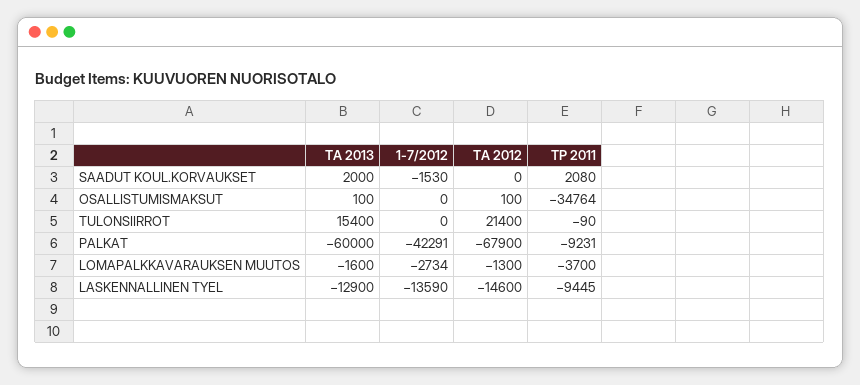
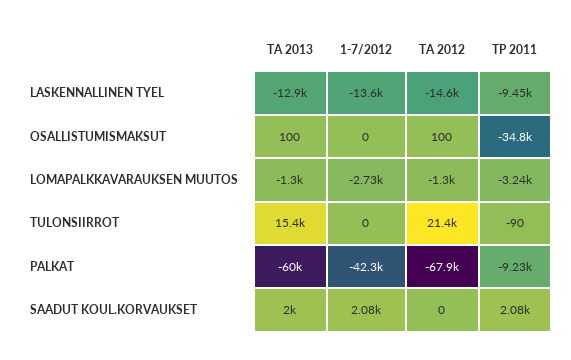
  {
    "TA 2013": {
      "SAADUT KOUL.KORVAUKSET": 2000,
      "OSALLISTUMISMAKSUT": 100,
      "TULONSIIRROT": 15400,
      "PALKAT": -60000,
-     "LOMAPALKKAVARAUKSEN MUUTOS": -1600,
+     "LOMAPALKKAVARAUKSEN MUUTOS": -1300,
      "LASKENNALLINEN TYEL": -12900
    },
    "1-7/2012": {
-     "SAADUT KOUL.KORVAUKSET": -1530,
+     "SAADUT KOUL.KORVAUKSET": 2080,
      "OSALLISTUMISMAKSUT": 0,
      "TULONSIIRROT": 0,
      "PALKAT": -42291,
      "LOMAPALKKAVARAUKSEN MUUTOS": -2734,
      "LASKENNALLINEN TYEL": -13590
    },
    "TA 2012": {
      "SAADUT KOUL.KORVAUKSET": 0,
      "OSALLISTUMISMAKSUT": 100,
      "TULONSIIRROT": 21400,
      "PALKAT": -67900,
      "LOMAPALKKAVARAUKSEN MUUTOS": -1300,
      "LASKENNALLINEN TYEL": -14600
    },
    "TP 2011": {
      "SAADUT KOUL.KORVAUKSET": 2080,
      "OSALLISTUMISMAKSUT": -34764,
      "TULONSIIRROT": -90,
      "PALKAT": -9231,
-     "LOMAPALKKAVARAUKSEN MUUTOS": -3700,
+     "LOMAPALKKAVARAUKSEN MUUTOS": -3240,
      "LASKENNALLINEN TYEL": -9445
    }
  }

